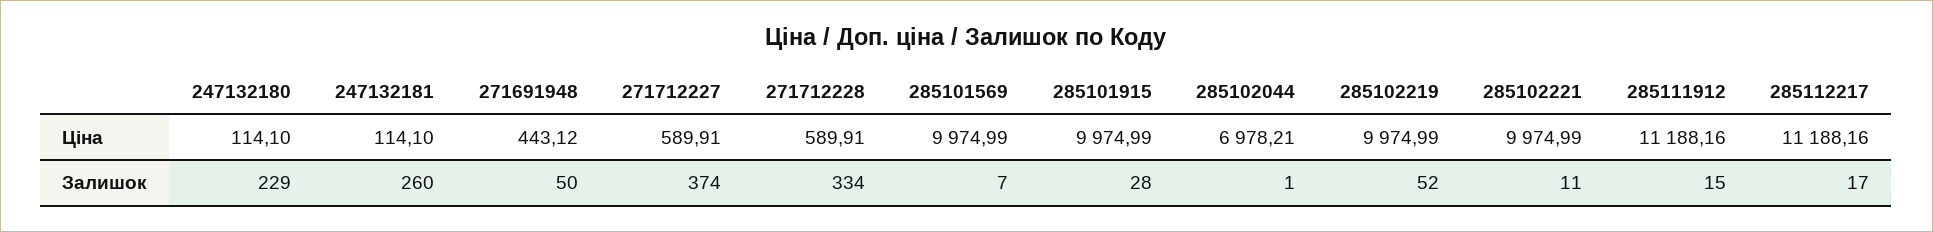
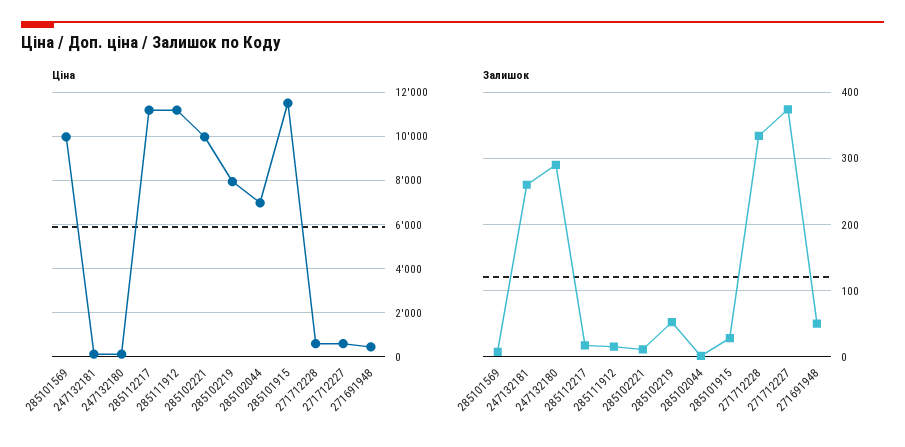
  {
    "Ціна": {
      "247132180": 114.1,
      "247132181": 114.1,
      "271691948": 443.12,
      "271712227": 589.91,
      "271712228": 589.91,
      "285101569": 9974.99,
-     "285101915": 9974.99,
+     "285101915": 11500,
      "285102044": 6978.21,
-     "285102219": 9974.99,
+     "285102219": 8000,
      "285102221": 9974.99,
      "285111912": 11188.16,
      "285112217": 11188.16
    },
    "Залишок": {
-     "247132180": 229,
+     "247132180": 290,
      "247132181": 260,
      "271691948": 50,
      "271712227": 374,
      "271712228": 334,
      "285101569": 7,
      "285101915": 28,
      "285102044": 1,
      "285102219": 52,
      "285102221": 11,
      "285111912": 15,
      "285112217": 17
    }
  }

